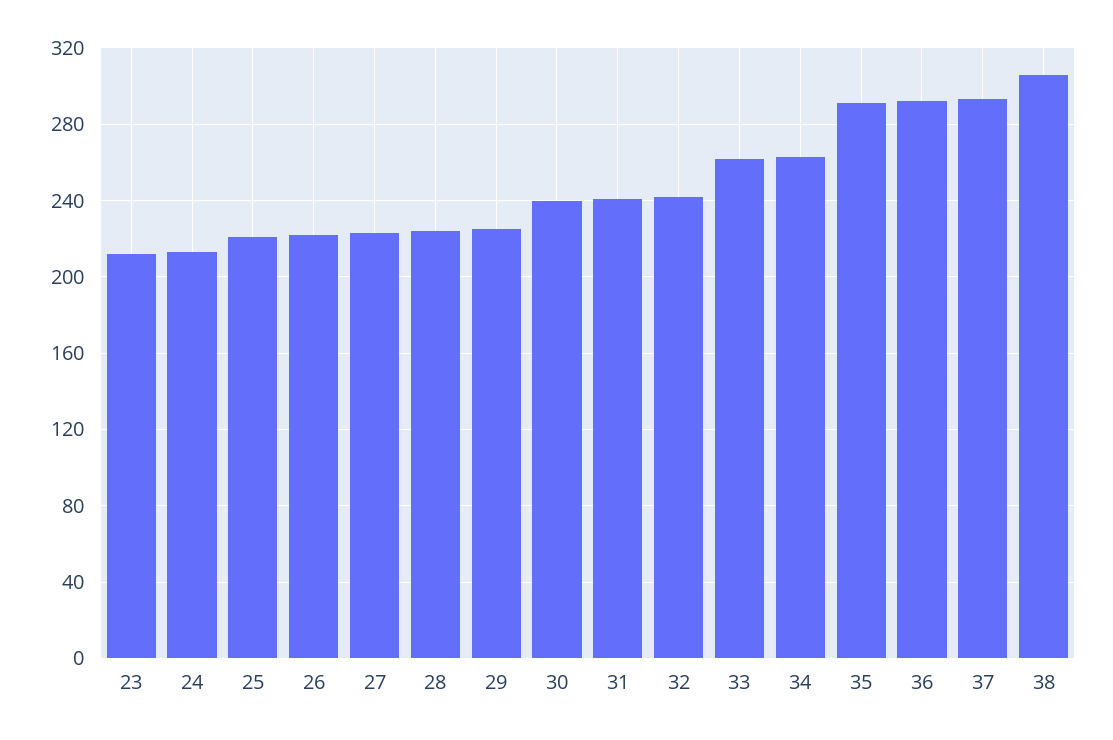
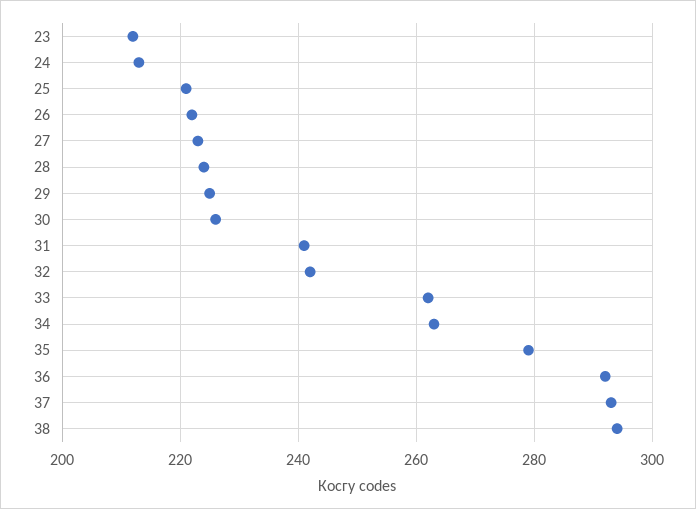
  {
    "23": 210,
    "24": 215,
    "25": 220,
    "26": 220,
    "27": 225,
    "28": 225,
    "29": 225,
-   "30": 240,
+   "30": 225,
    "31": 240,
    "32": 240,
    "33": 260,
    "34": 265,
-   "35": 290,
+   "35": 280,
    "36": 290,
    "37": 295,
-   "38": 305
+   "38": 295
  }

